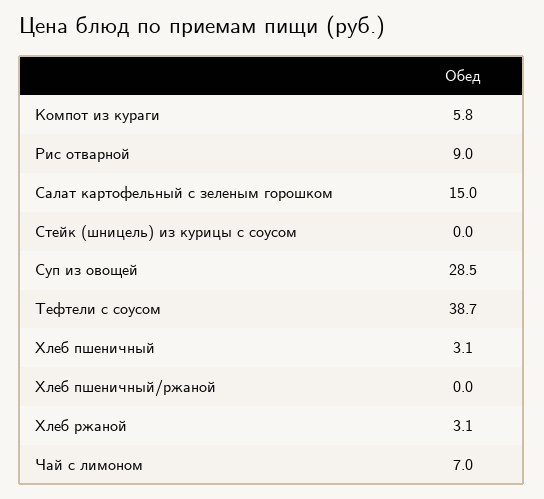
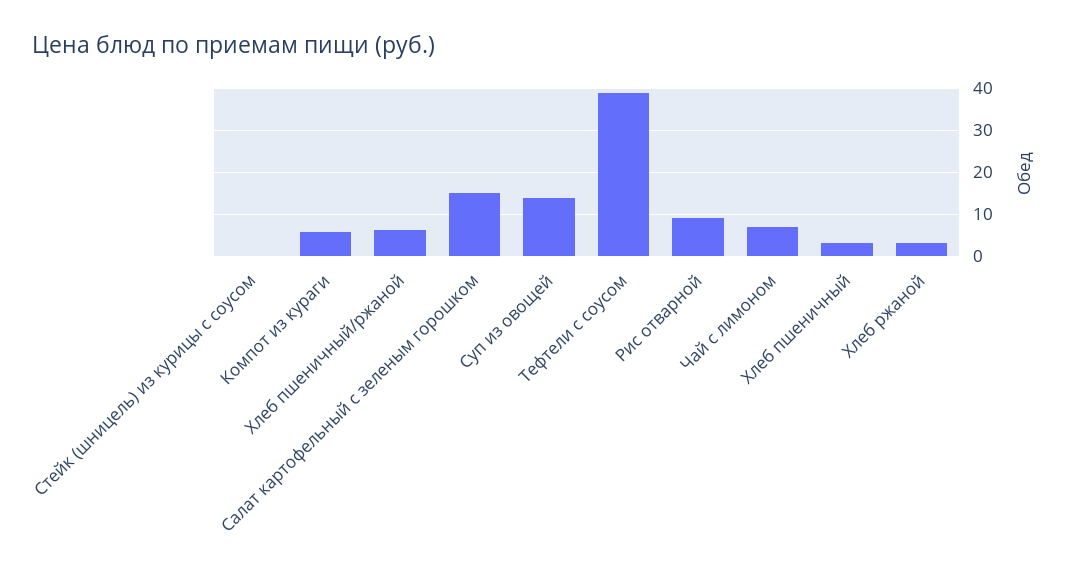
  {
    "Компот из кураги": 5.8,
    "Рис отварной": 9,
    "Салат картофельный с зеленым горошком": 15,
    "Стейк (шницель) из курицы с соусом": 0,
-   "Суп из овощей": 28.5,
+   "Суп из овощей": 14,
    "Тефтели с соусом": 38.7,
    "Хлеб пшеничный": 3.1,
-   "Хлеб пшеничный/ржаной": 0,
+   "Хлеб пшеничный/ржаной": 6,
    "Хлеб ржаной": 3.1,
    "Чай с лимоном": 7
  }

